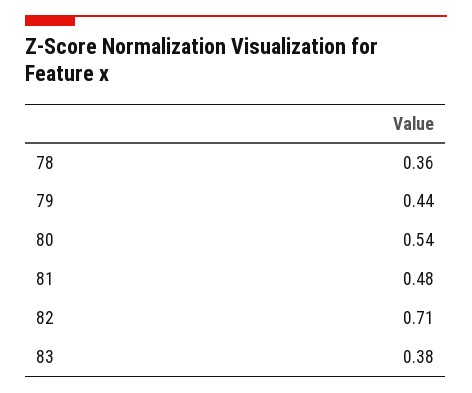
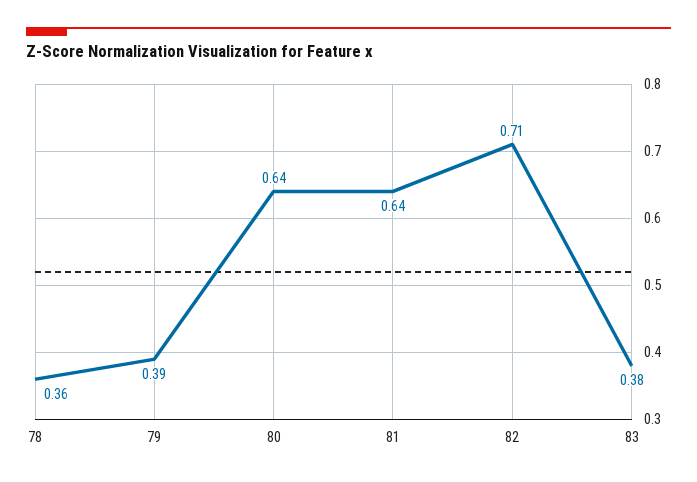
  {
    "78": 0.36,
-   "79": 0.44,
+   "79": 0.39,
-   "80": 0.54,
+   "80": 0.64,
-   "81": 0.48,
+   "81": 0.64,
    "82": 0.71,
    "83": 0.38
  }

